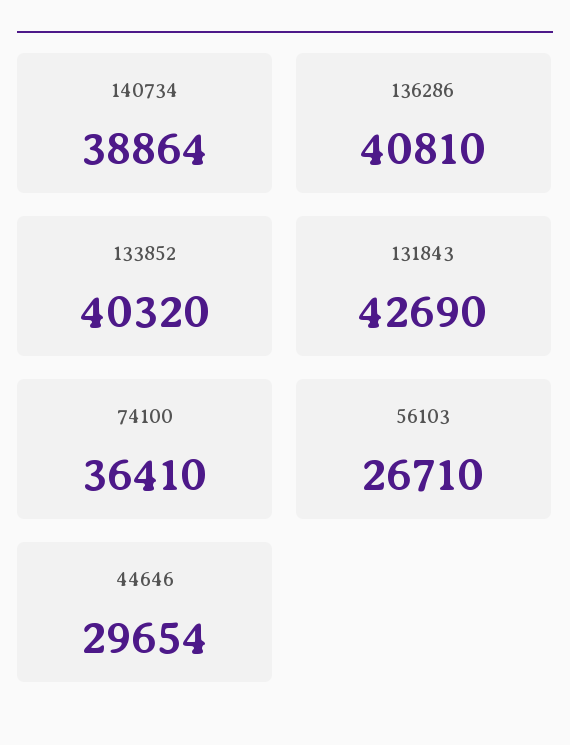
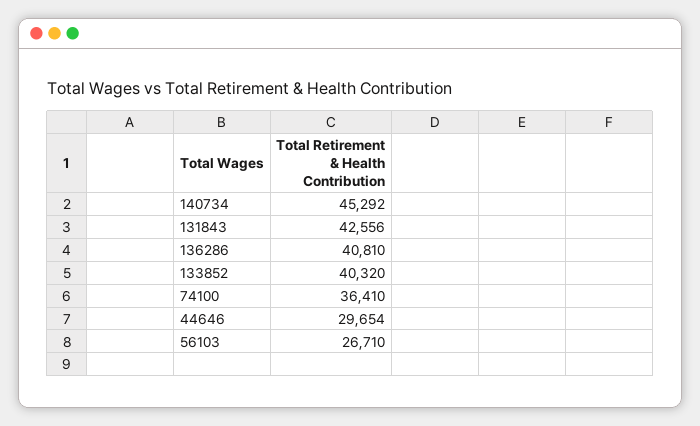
  {
-   "140734": 38864,
+   "140734": 45292,
    "136286": 40810,
    "133852": 40320,
-   "131843": 42690,
+   "131843": 42556,
    "74100": 36410,
    "56103": 26710,
    "44646": 29654
  }

